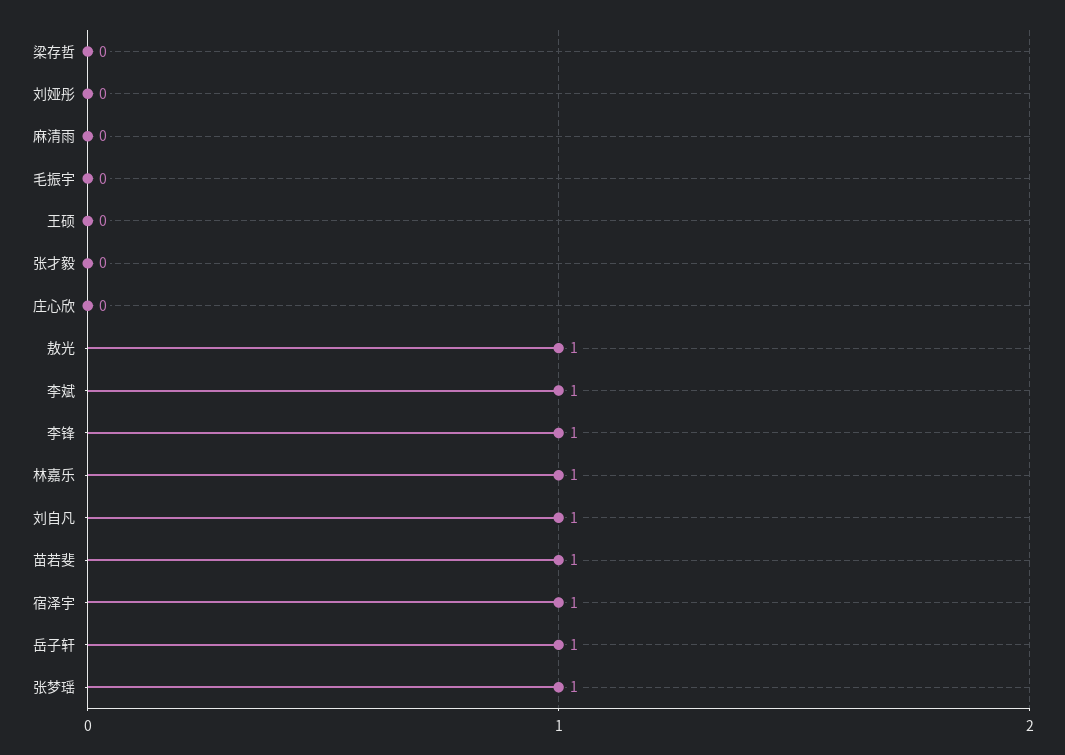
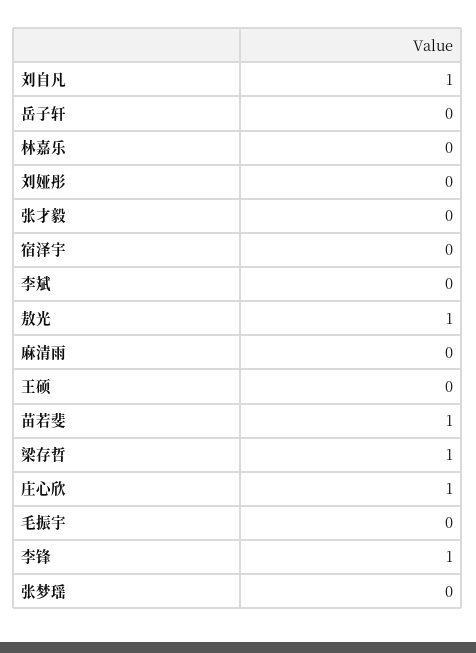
  {
-   "梁存哲": 0,
+   "梁存哲": 1,
    "刘娅彤": 0,
    "麻清雨": 0,
    "毛振宇": 0,
    "王硕": 0,
    "张才毅": 0,
-   "庄心欣": 0,
+   "庄心欣": 1,
    "敖光": 1,
-   "李斌": 1,
+   "李斌": 0,
    "李锋": 1,
-   "林嘉乐": 1,
+   "林嘉乐": 0,
    "刘自凡": 1,
    "苗若斐": 1,
-   "宿泽宇": 1,
+   "宿泽宇": 0,
-   "岳子轩": 1,
+   "岳子轩": 0,
-   "张梦瑶": 1
+   "张梦瑶": 0
  }

